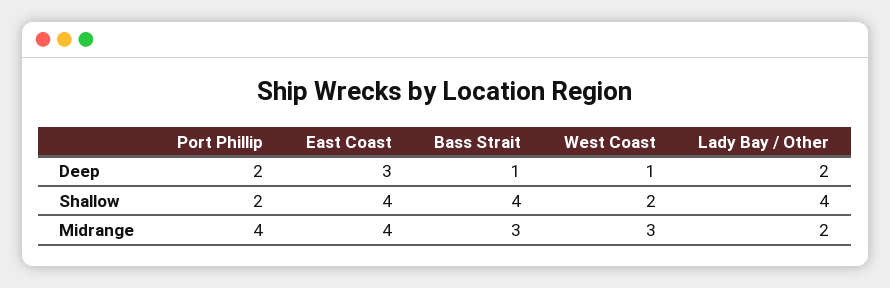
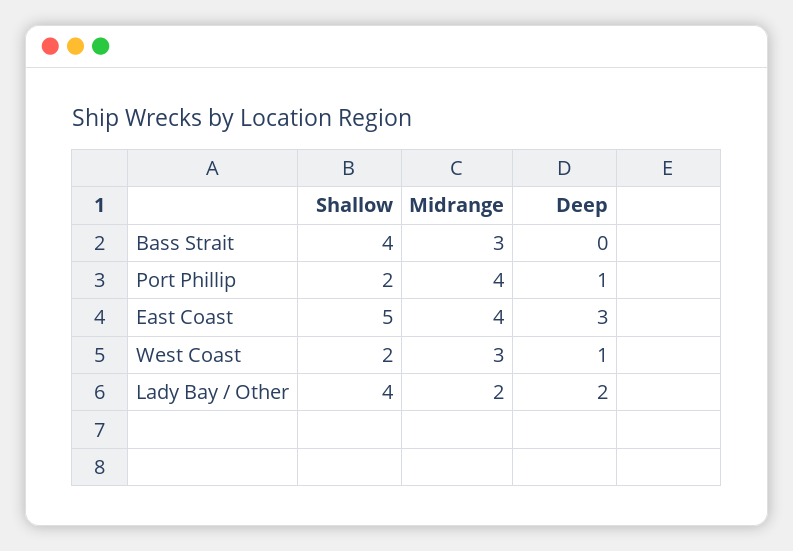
  {
    "Port Phillip": {
-     "Deep": 2,
+     "Deep": 1,
      "Shallow": 2,
      "Midrange": 4
    },
    "East Coast": {
      "Deep": 3,
-     "Shallow": 4,
+     "Shallow": 5,
      "Midrange": 4
    },
    "Bass Strait": {
-     "Deep": 1,
+     "Deep": 0,
      "Shallow": 4,
      "Midrange": 3
    },
    "West Coast": {
      "Deep": 1,
      "Shallow": 2,
      "Midrange": 3
    },
    "Lady Bay / Other": {
      "Deep": 2,
      "Shallow": 4,
      "Midrange": 2
    }
  }

